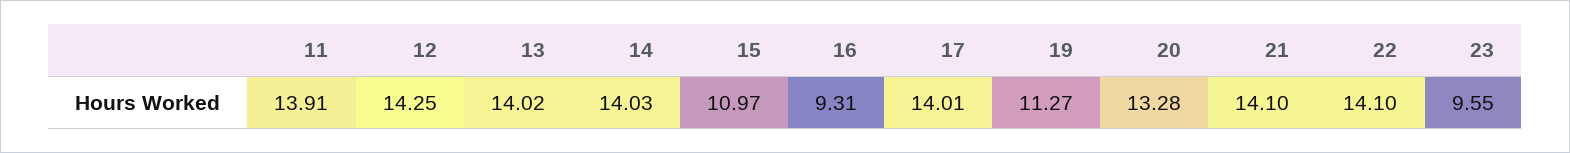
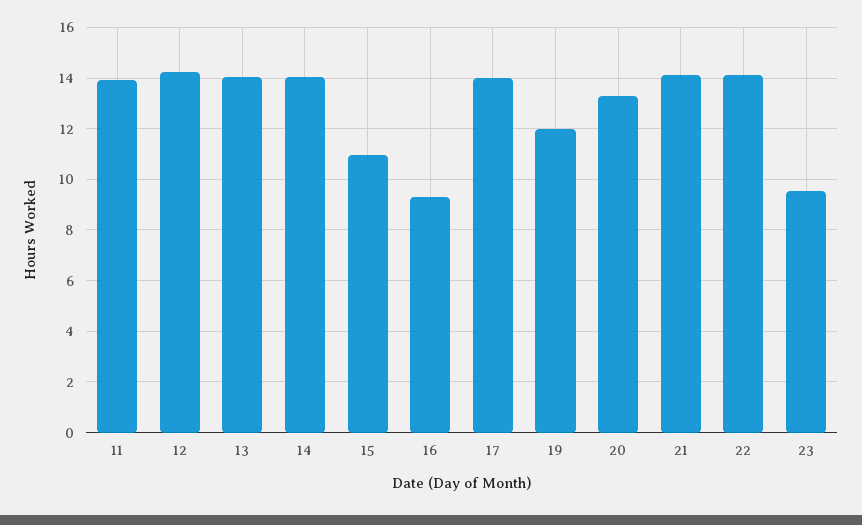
  {
    "11": 13.91,
    "12": 14.25,
    "13": 14.02,
    "14": 14.03,
    "15": 10.97,
    "16": 9.31,
    "17": 14.01,
-   "19": 11.27,
+   "19": 12,
    "20": 13.28,
    "21": 14.1,
    "22": 14.1,
    "23": 9.55
  }

